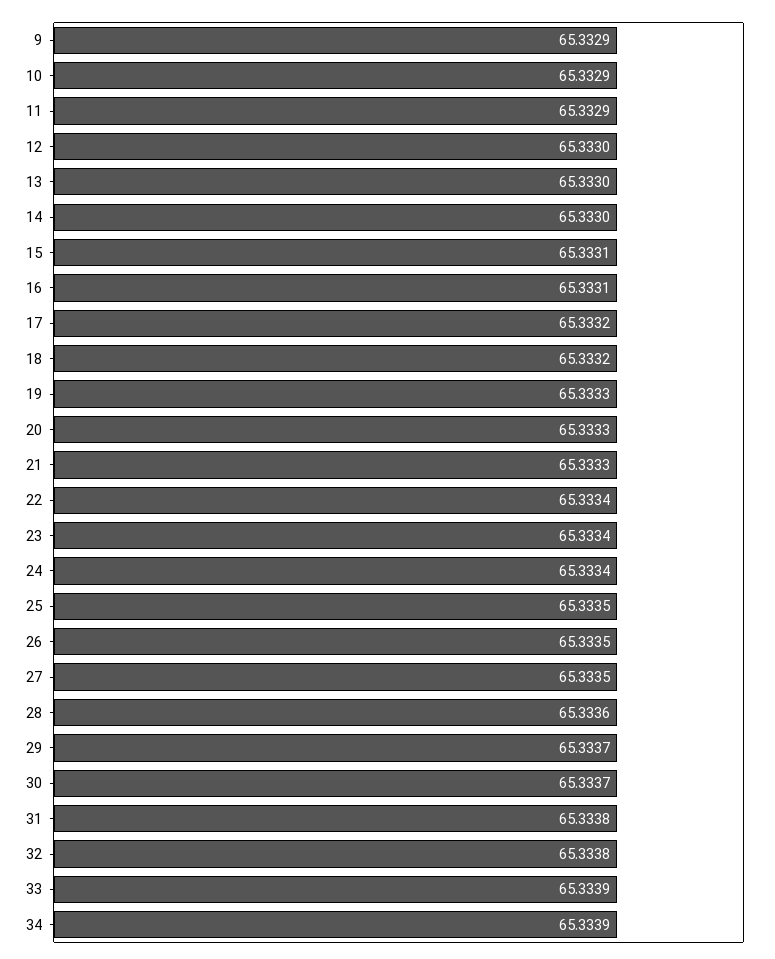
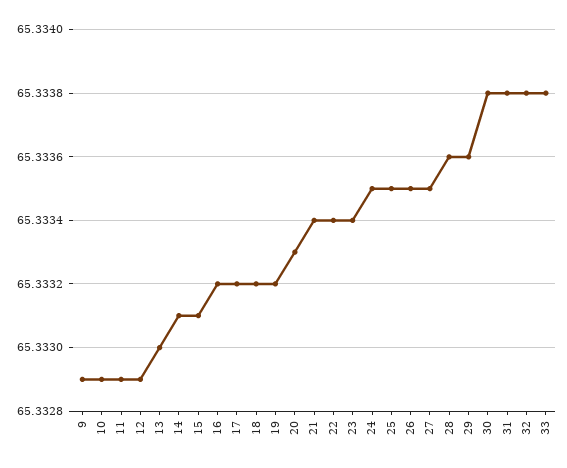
  {
    "9": 65.3329,
    "10": 65.3329,
    "11": 65.3329,
-   "12": 65.333,
+   "12": 65.3329,
    "13": 65.333,
-   "14": 65.333,
+   "14": 65.3331,
    "15": 65.3331,
-   "16": 65.3331,
+   "16": 65.3332,
    "17": 65.3332,
    "18": 65.3332,
-   "19": 65.3333,
+   "19": 65.3332,
    "20": 65.3333,
-   "21": 65.3333,
+   "21": 65.3334,
    "22": 65.3334,
    "23": 65.3334,
-   "24": 65.3334,
+   "24": 65.3335,
    "25": 65.3335,
    "26": 65.3335,
    "27": 65.3335,
    "28": 65.3336,
-   "29": 65.3337,
+   "29": 65.3336,
-   "30": 65.3337,
+   "30": 65.3338,
    "31": 65.3338,
    "32": 65.3338,
-   "33": 65.3339,
+   "33": 65.3338
-   "34": 65.3339
  }

